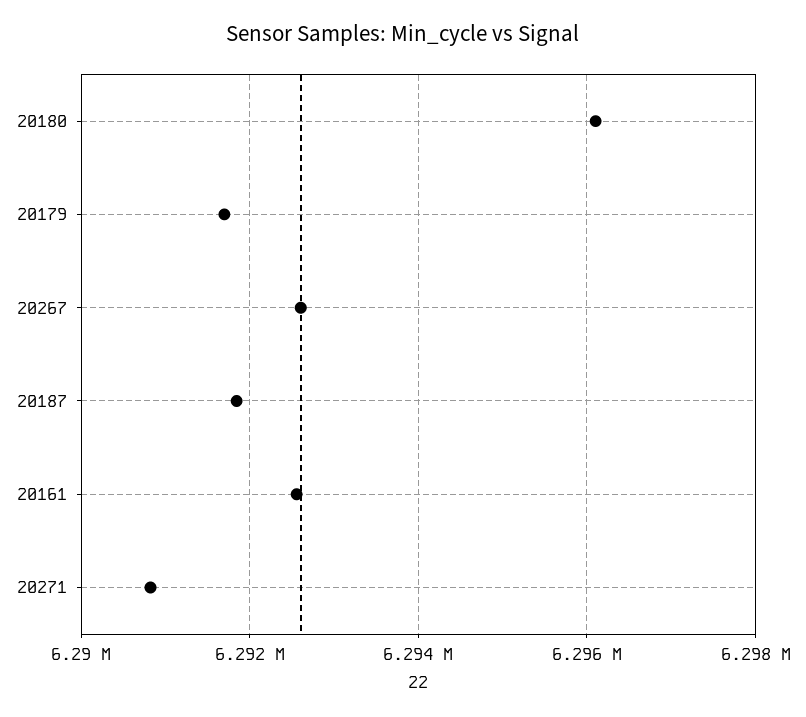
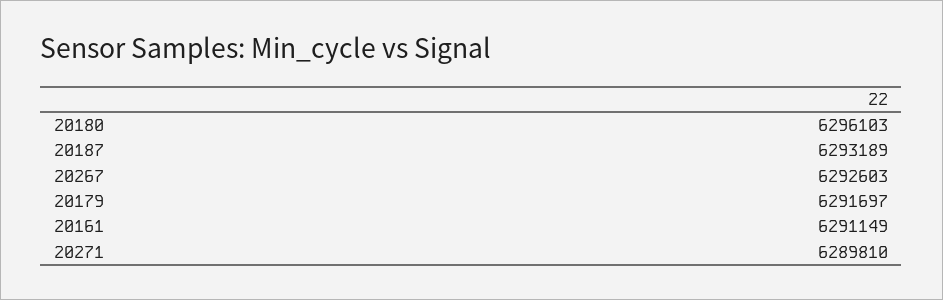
  {
    "20180": 6296103,
    "20179": 6291697,
    "20267": 6292603,
-   "20187": 6291800,
+   "20187": 6293189,
-   "20161": 6292600,
+   "20161": 6291149,
-   "20271": 6290800
+   "20271": 6289810
  }

